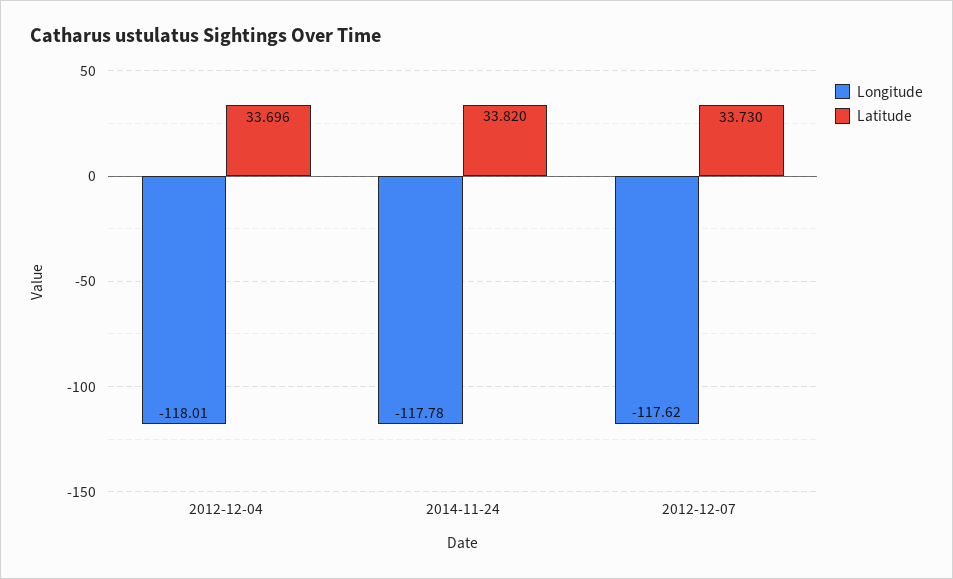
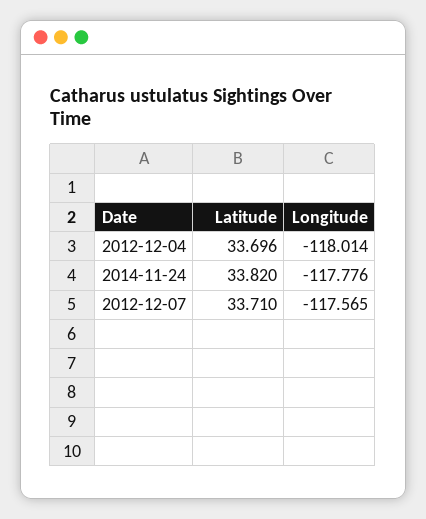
  {
    "Longitude": {
      "2012-12-04": -118.014,
      "2014-11-24": -117.776,
-     "2012-12-07": -117.62
+     "2012-12-07": -117.565
    },
    "Latitude": {
      "2012-12-04": 33.696,
      "2014-11-24": 33.82,
-     "2012-12-07": 33.73
+     "2012-12-07": 33.71
    }
  }

